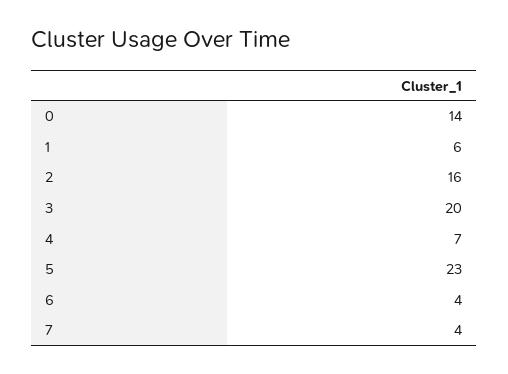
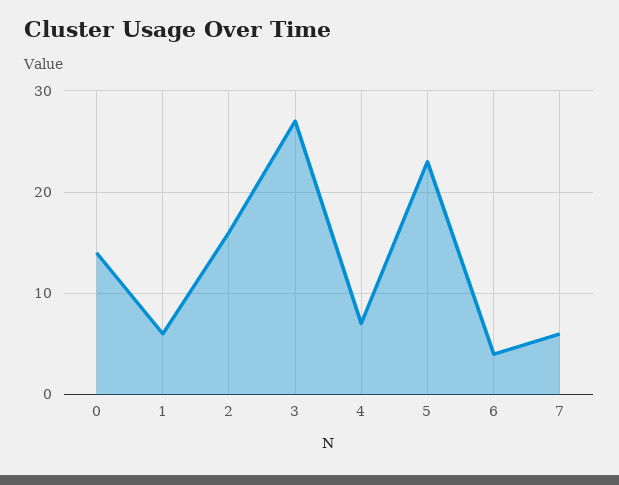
  {
    "0": 14,
    "1": 6,
    "2": 16,
-   "3": 20,
+   "3": 27,
    "4": 7,
    "5": 23,
    "6": 4,
-   "7": 4
+   "7": 6
  }

